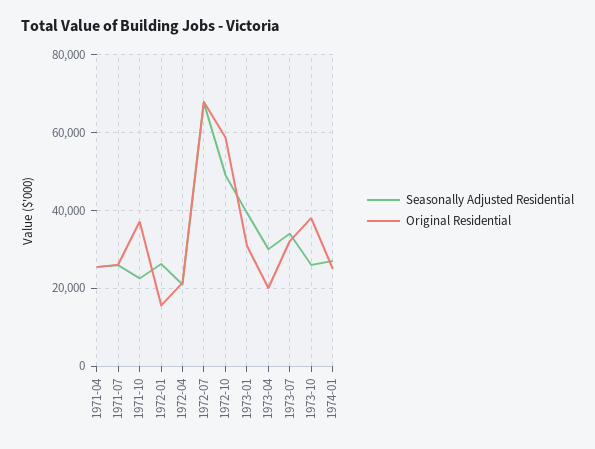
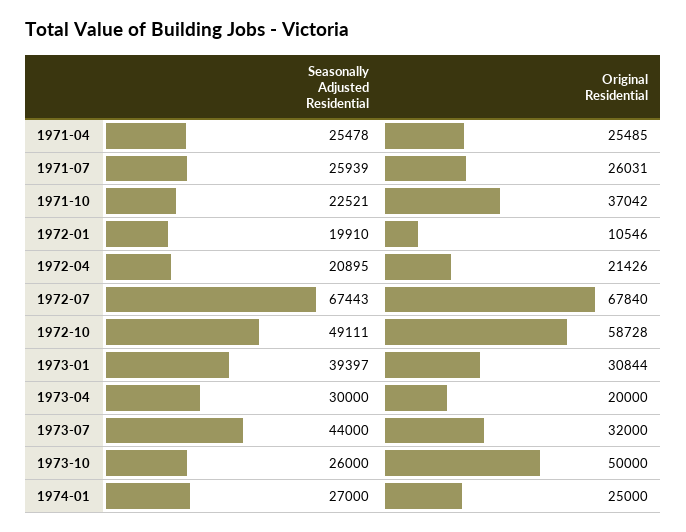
  {
    "Seasonally Adjusted Residential": {
      "1971-04": 25478,
      "1971-07": 25939,
      "1971-10": 22521,
-     "1972-01": 26000,
+     "1972-01": 19910,
      "1972-04": 20895,
      "1972-07": 67443,
      "1972-10": 49111,
      "1973-01": 39397,
      "1973-04": 30000,
-     "1973-07": 34000,
+     "1973-07": 44000,
      "1973-10": 26000,
      "1974-01": 27000
    },
    "Original Residential": {
      "1971-04": 25485,
      "1971-07": 26031,
      "1971-10": 37042,
-     "1972-01": 16000,
+     "1972-01": 10546,
      "1972-04": 21426,
      "1972-07": 67840,
      "1972-10": 58728,
      "1973-01": 30844,
      "1973-04": 20000,
      "1973-07": 32000,
-     "1973-10": 38000,
+     "1973-10": 50000,
      "1974-01": 25000
    }
  }

